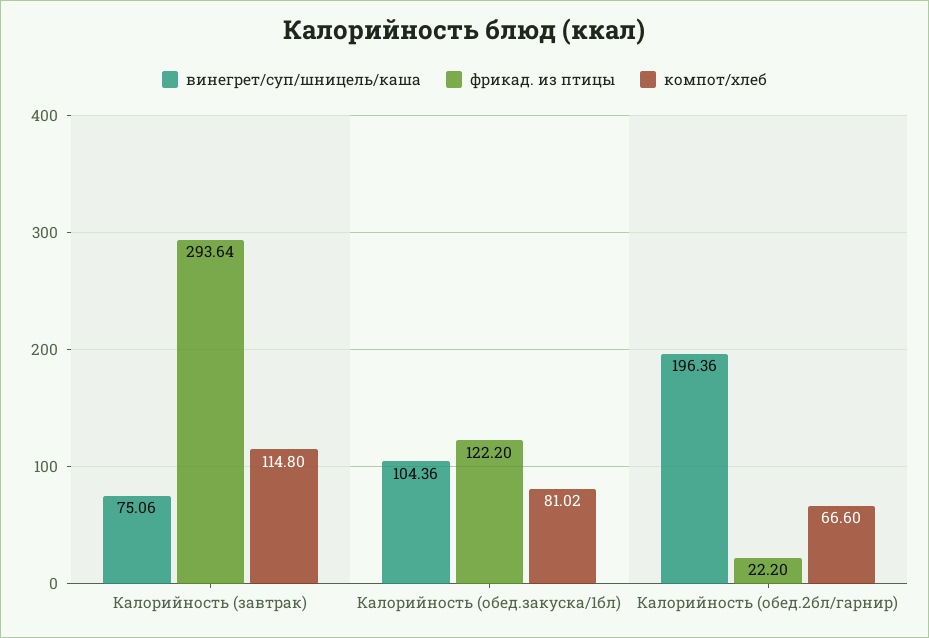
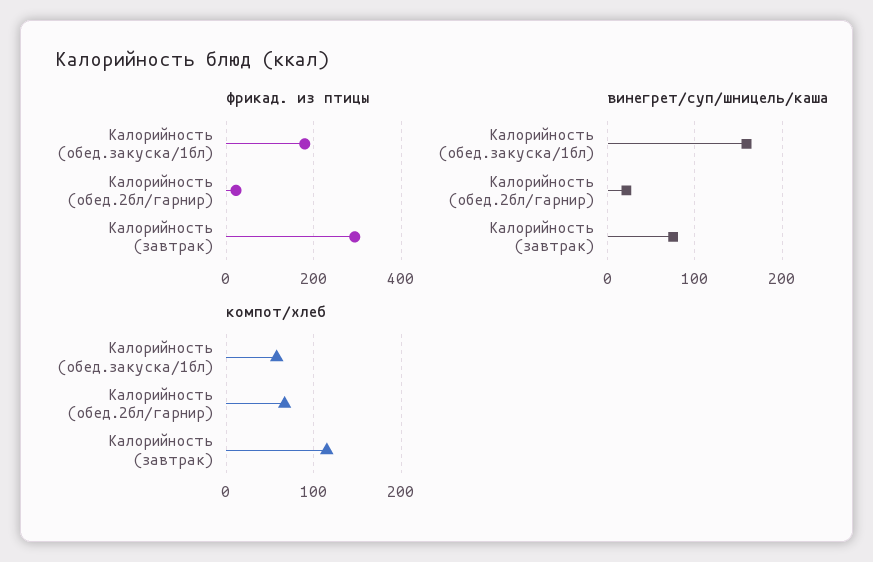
  {
    "винегрет/суп/шницель/каша": {
      "Калорийность (завтрак)": 75.06,
-     "Калорийность (обед.закуска/1бл)": 104.36,
+     "Калорийность (обед.закуска/1бл)": 160,
-     "Калорийность (обед.2бл/гарнир)": 196.36
+     "Калорийность (обед.2бл/гарнир)": 20
    },
    "фрикад. из птицы": {
      "Калорийность (завтрак)": 293.64,
-     "Калорийность (обед.закуска/1бл)": 122.2,
+     "Калорийность (обед.закуска/1бл)": 180,
      "Калорийность (обед.2бл/гарнир)": 22.2
    },
    "компот/хлеб": {
      "Калорийность (завтрак)": 114.8,
-     "Калорийность (обед.закуска/1бл)": 81.02,
+     "Калорийность (обед.закуска/1бл)": 60,
      "Калорийность (обед.2бл/гарнир)": 66.6
    }
  }

